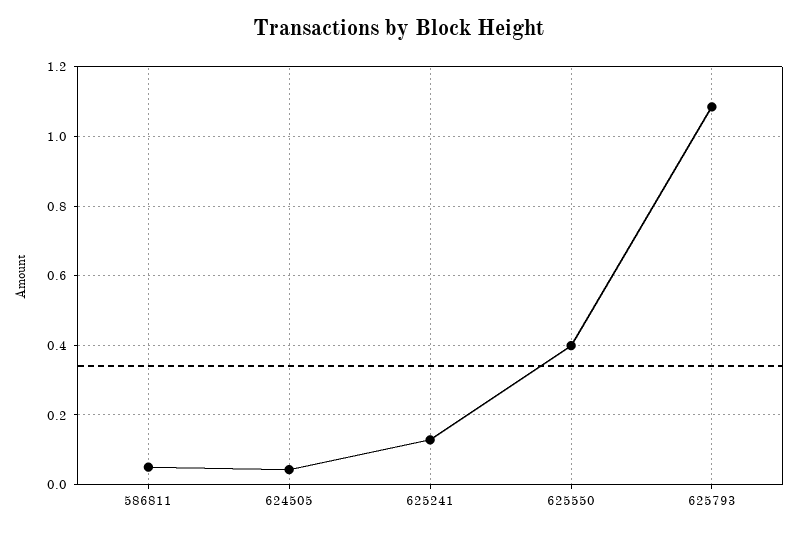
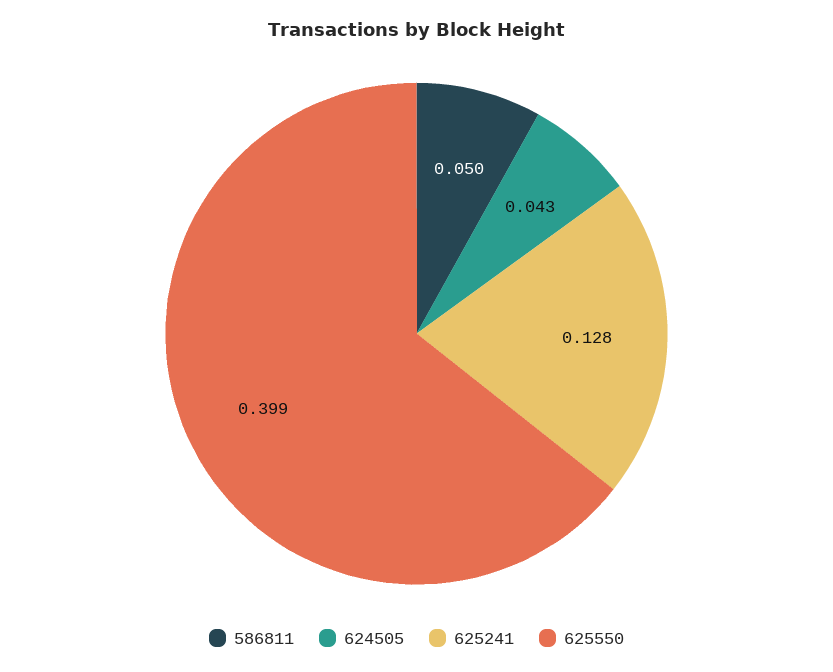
  {
    "586811": 0.05,
    "624505": 0.043,
    "625241": 0.128,
-   "625550": 0.399,
+   "625550": 0.399
-   "625793": 1.08
  }

